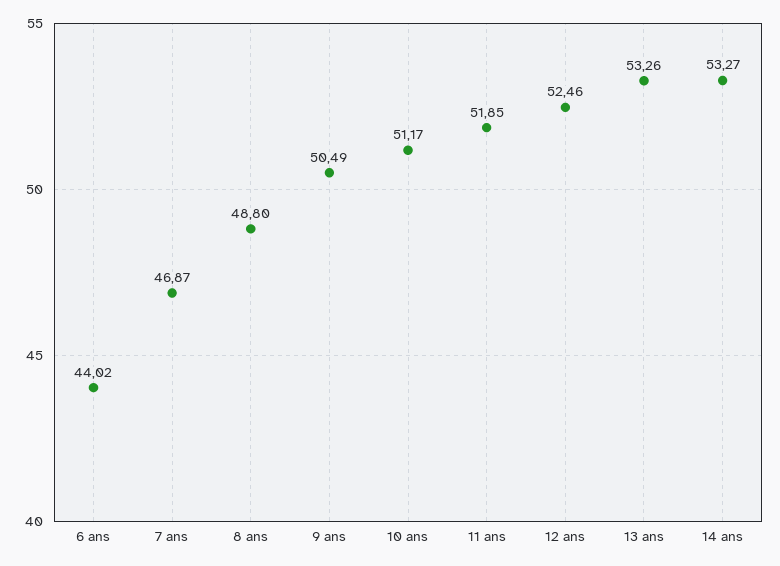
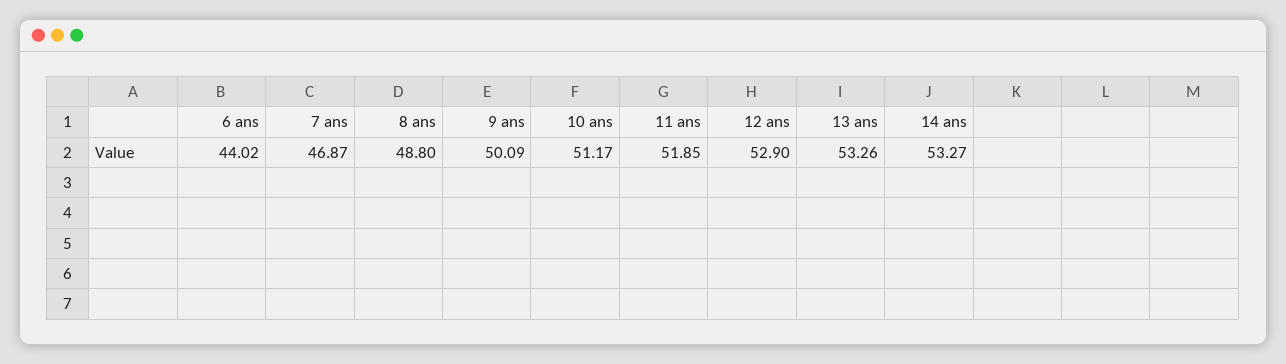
  {
    "6 ans": 44.02,
    "7 ans": 46.87,
    "8 ans": 48.8,
-   "9 ans": 50.49,
+   "9 ans": 50.09,
    "10 ans": 51.17,
    "11 ans": 51.85,
-   "12 ans": 52.46,
+   "12 ans": 52.9,
    "13 ans": 53.26,
    "14 ans": 53.27
  }

